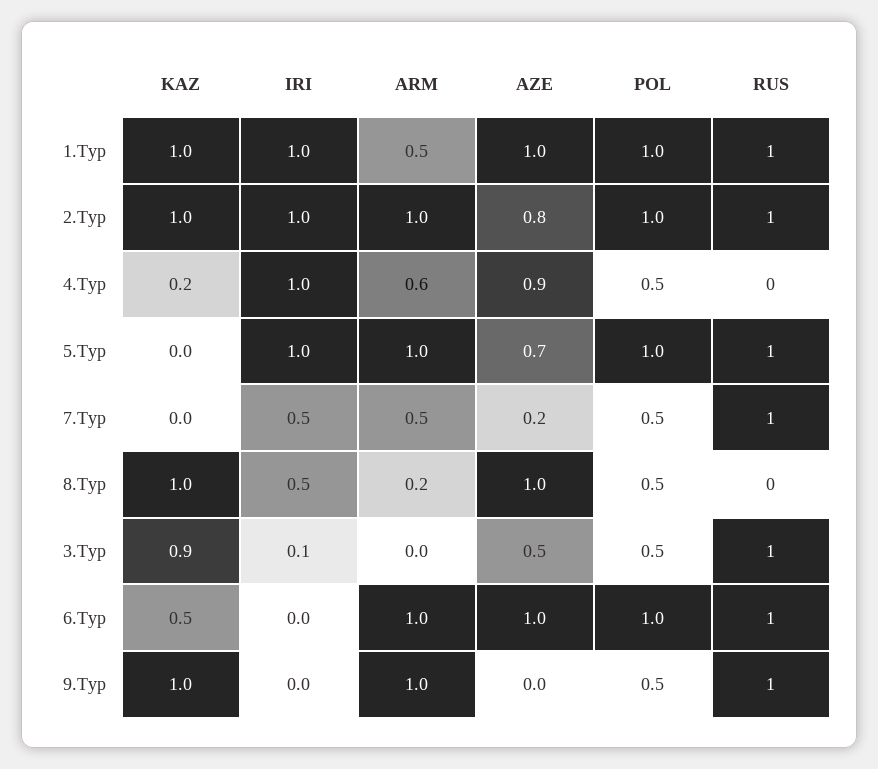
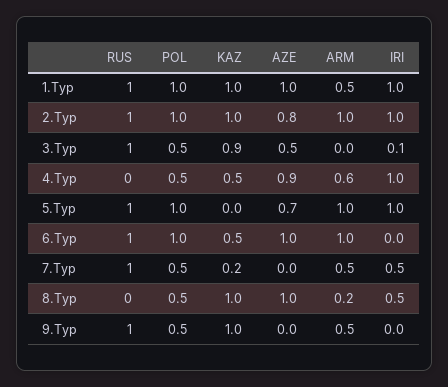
  {
    "KAZ": {
      "1.Тур": 1,
      "2.Тур": 1,
-     "4.Тур": 0.2,
+     "4.Тур": 0.5,
      "5.Тур": 0,
-     "7.Тур": 0,
+     "7.Тур": 0.2,
      "8.Тур": 1,
      "3.Тур": 0.9,
      "6.Тур": 0.5,
      "9.Тур": 1
    },
    "IRI": {
      "1.Тур": 1,
      "2.Тур": 1,
      "4.Тур": 1,
      "5.Тур": 1,
      "7.Тур": 0.5,
      "8.Тур": 0.5,
      "3.Тур": 0.1,
      "6.Тур": 0,
      "9.Тур": 0
    },
    "ARM": {
      "1.Тур": 0.5,
      "2.Тур": 1,
      "4.Тур": 0.6,
      "5.Тур": 1,
      "7.Тур": 0.5,
      "8.Тур": 0.2,
      "3.Тур": 0,
      "6.Тур": 1,
-     "9.Тур": 1
+     "9.Тур": 0.5
    },
    "AZE": {
      "1.Тур": 1,
      "2.Тур": 0.8,
      "4.Тур": 0.9,
      "5.Тур": 0.7,
-     "7.Тур": 0.2,
+     "7.Тур": 0,
      "8.Тур": 1,
      "3.Тур": 0.5,
      "6.Тур": 1,
      "9.Тур": 0
    },
    "POL": {
      "1.Тур": 1,
      "2.Тур": 1,
      "4.Тур": 0.5,
      "5.Тур": 1,
      "7.Тур": 0.5,
      "8.Тур": 0.5,
      "3.Тур": 0.5,
      "6.Тур": 1,
      "9.Тур": 0.5
    },
    "RUS": {
      "1.Тур": 1,
      "2.Тур": 1,
      "4.Тур": 0,
      "5.Тур": 1,
      "7.Тур": 1,
      "8.Тур": 0,
      "3.Тур": 1,
      "6.Тур": 1,
      "9.Тур": 1
    }
  }

